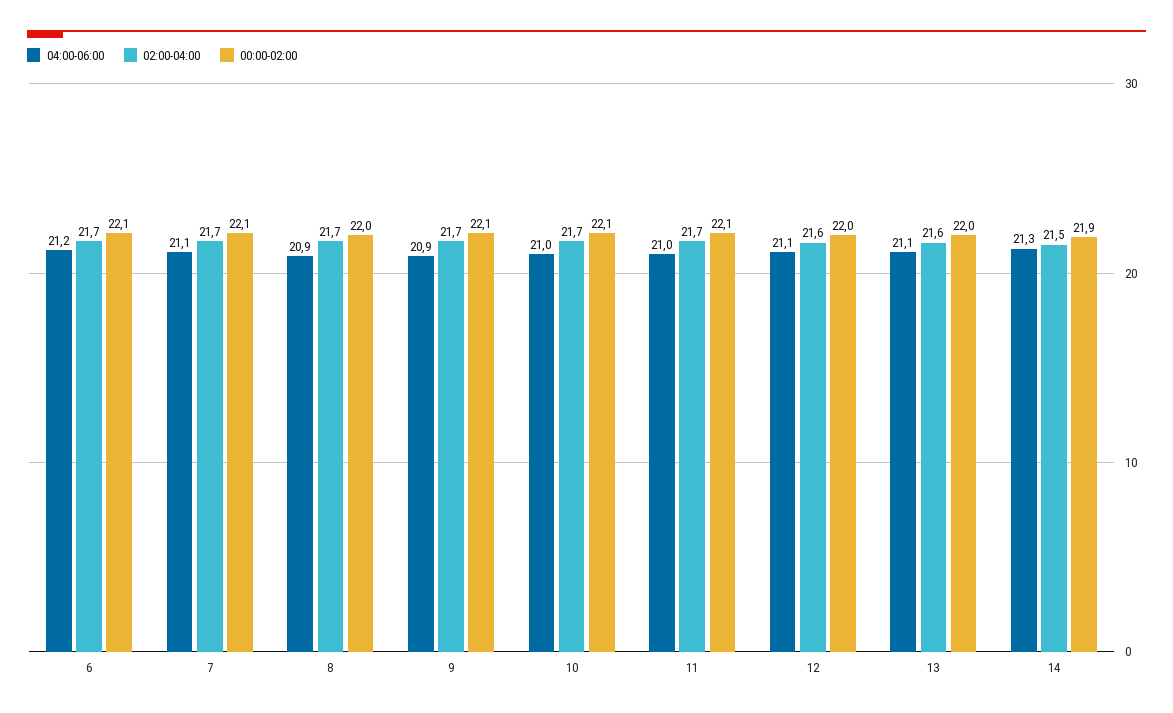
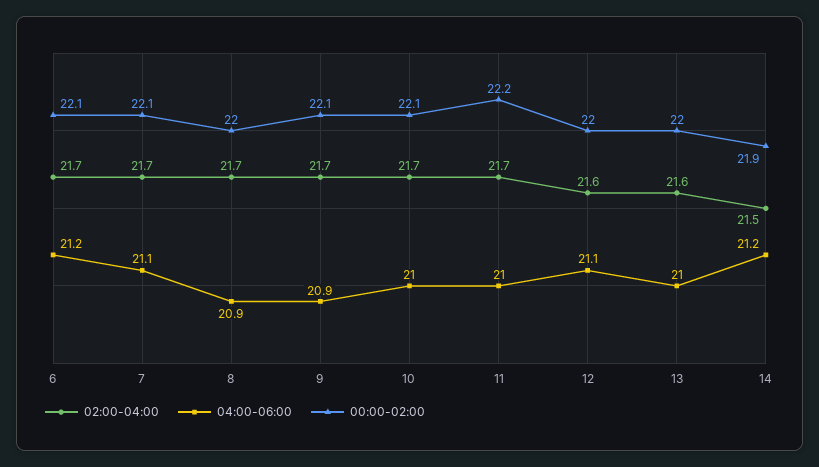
  {
    "04:00-06:00": {
      "6": 21.2,
      "7": 21.1,
      "8": 20.9,
      "9": 20.9,
      "10": 21,
      "11": 21,
      "12": 21.1,
-     "13": 21.1,
+     "13": 21,
-     "14": 21.3
+     "14": 21.2
    },
    "02:00-04:00": {
      "6": 21.7,
      "7": 21.7,
      "8": 21.7,
      "9": 21.7,
      "10": 21.7,
      "11": 21.7,
      "12": 21.6,
      "13": 21.6,
      "14": 21.5
    },
    "00:00-02:00": {
      "6": 22.1,
      "7": 22.1,
      "8": 22,
      "9": 22.1,
      "10": 22.1,
-     "11": 22.1,
+     "11": 22.2,
      "12": 22,
      "13": 22,
      "14": 21.9
    }
  }

